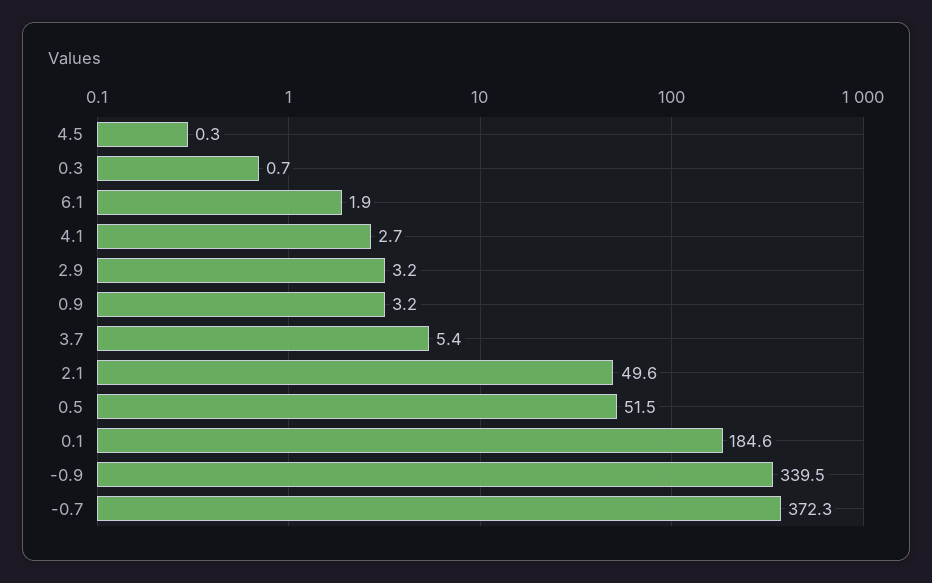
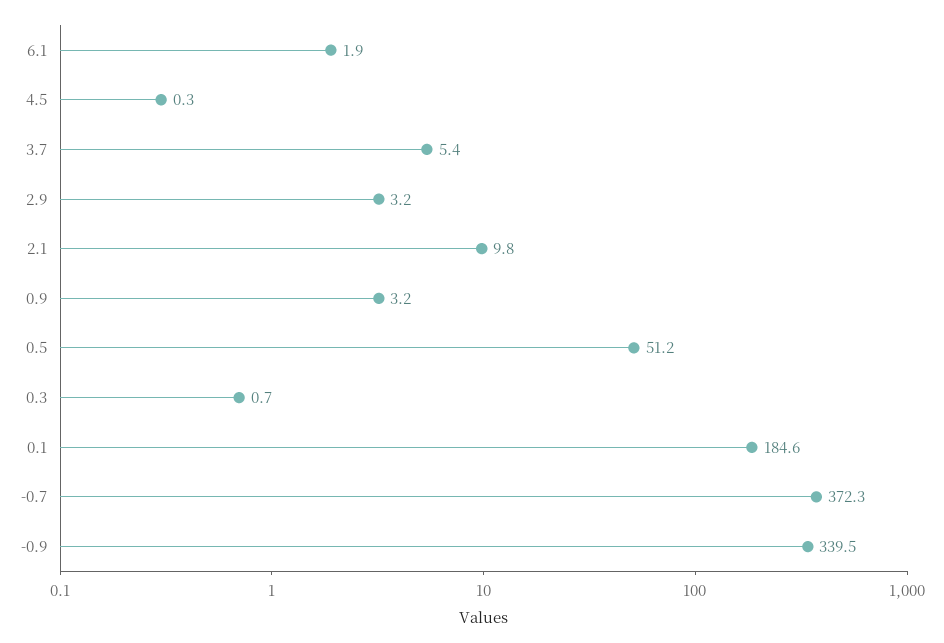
  {
    "4.5": 0.3,
    "0.3": 0.7,
    "6.1": 1.9,
-   "4.1": 2.7,
    "2.9": 3.2,
    "0.9": 3.2,
    "3.7": 5.4,
-   "2.1": 49.6,
+   "2.1": 9.8,
-   "0.5": 51.5,
+   "0.5": 51.2,
    "0.1": 184.6,
    "-0.9": 339.5,
    "-0.7": 372.3
  }

